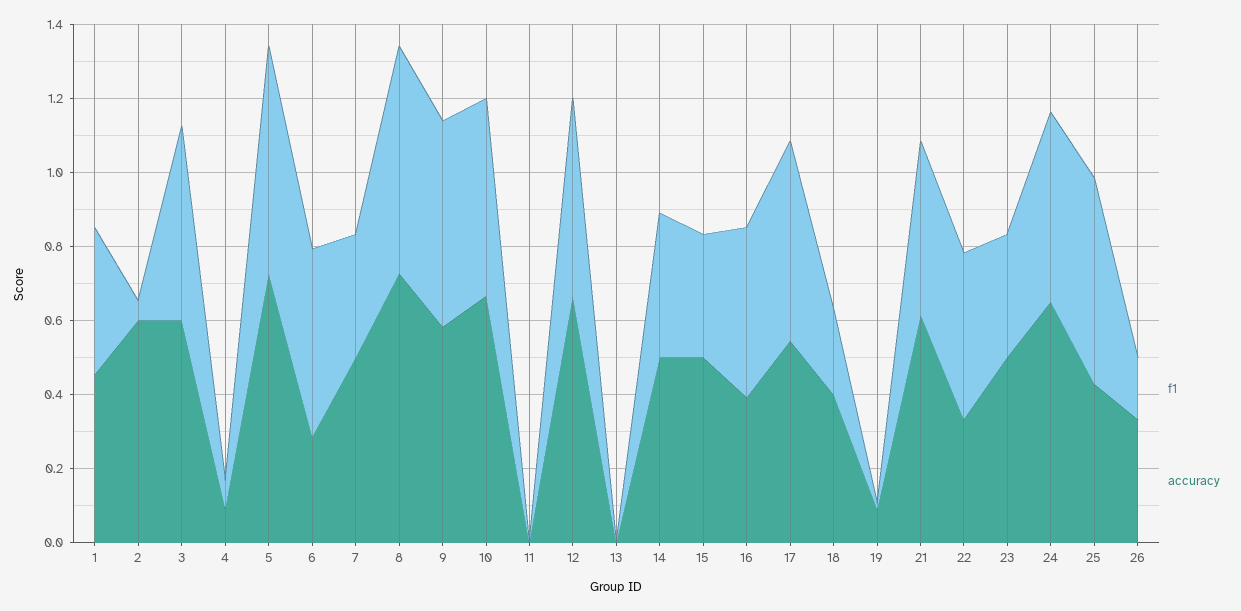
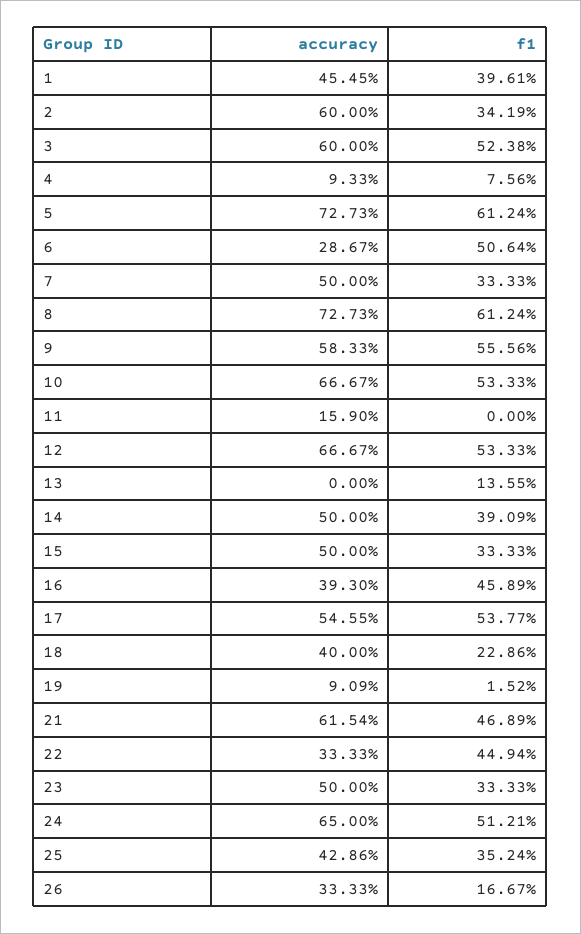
  {
    "f1": {
      "1": 0.3961,
-     "2": 0.05,
+     "2": 0.3419,
      "3": 0.5238,
      "4": 0.0756,
      "5": 0.6124,
      "6": 0.5064,
      "7": 0.3333,
      "8": 0.6124,
      "9": 0.5556,
      "10": 0.5333,
      "11": 0,
      "12": 0.5333,
-     "13": 0,
+     "13": 0.1355,
      "14": 0.3909,
      "15": 0.3333,
      "16": 0.4589,
      "17": 0.5377,
      "18": 0.2286,
      "19": 0.0152,
      "21": 0.4689,
      "22": 0.4494,
      "23": 0.3333,
      "24": 0.5121,
-     "25": 0.55,
+     "25": 0.3524,
      "26": 0.1667
    },
    "accuracy": {
      "1": 0.4545,
      "2": 0.6,
      "3": 0.6,
      "4": 0.0933,
      "5": 0.7273,
      "6": 0.2867,
      "7": 0.5,
      "8": 0.7273,
      "9": 0.5833,
      "10": 0.6667,
-     "11": 0,
+     "11": 0.159,
      "12": 0.6667,
      "13": 0,
      "14": 0.5,
      "15": 0.5,
      "16": 0.393,
      "17": 0.5455,
      "18": 0.4,
      "19": 0.0909,
      "21": 0.6154,
      "22": 0.3333,
      "23": 0.5,
      "24": 0.65,
      "25": 0.4286,
      "26": 0.3333
    }
  }

